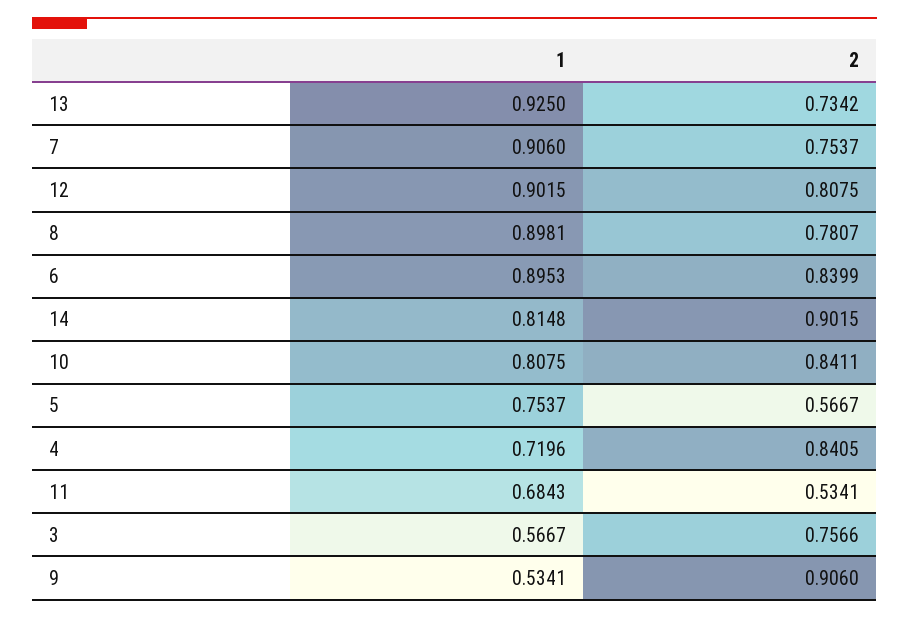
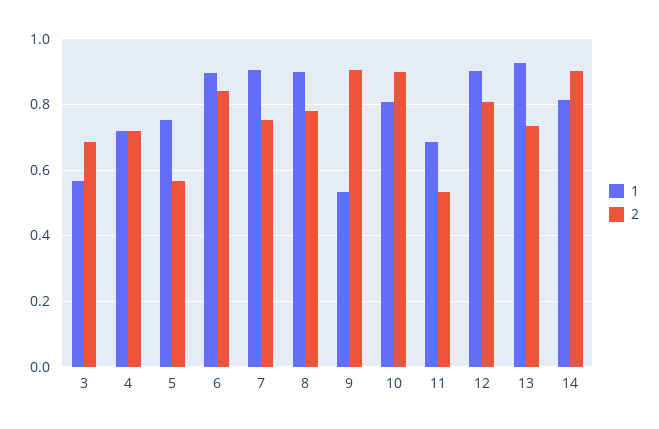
  {
    "1": {
      "13": 0.925,
      "7": 0.906,
      "12": 0.9015,
      "8": 0.8981,
      "6": 0.8953,
      "14": 0.8148,
      "10": 0.8075,
      "5": 0.7537,
      "4": 0.7196,
      "11": 0.6843,
      "3": 0.5667,
      "9": 0.5341
    },
    "2": {
      "13": 0.7342,
      "7": 0.7537,
      "12": 0.8075,
      "8": 0.7807,
      "6": 0.8399,
      "14": 0.9015,
-     "10": 0.8411,
+     "10": 0.9,
      "5": 0.5667,
-     "4": 0.8405,
+     "4": 0.72,
      "11": 0.5341,
-     "3": 0.7566,
+     "3": 0.68,
      "9": 0.906
    }
  }

